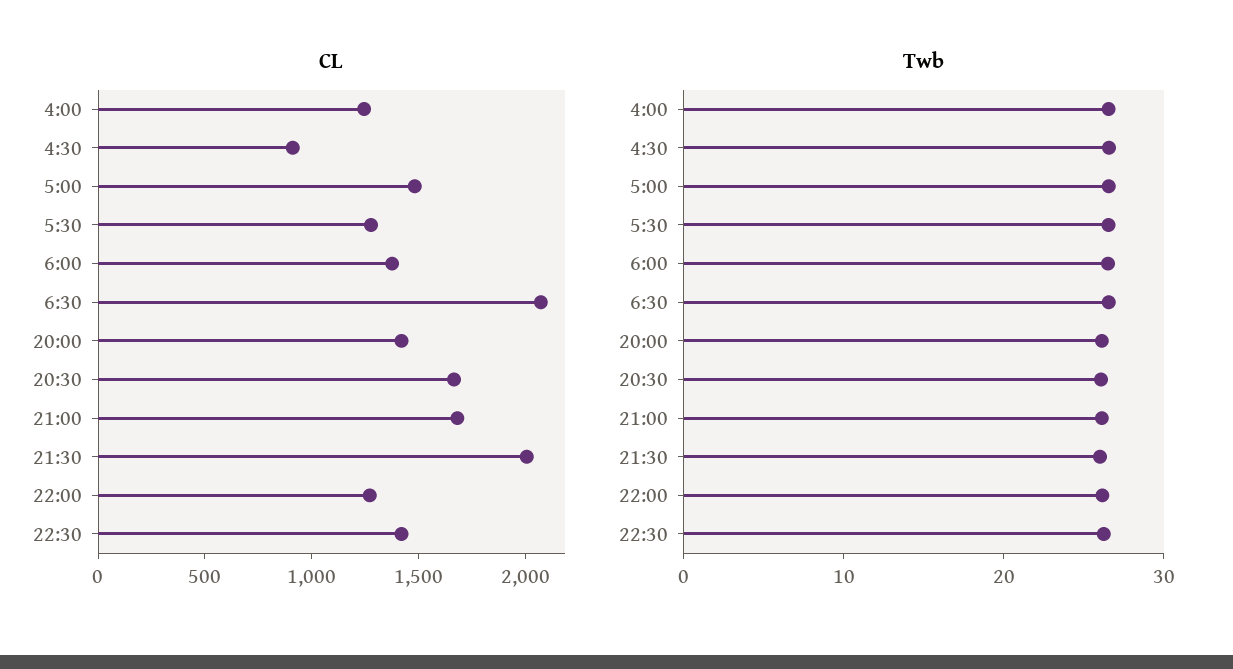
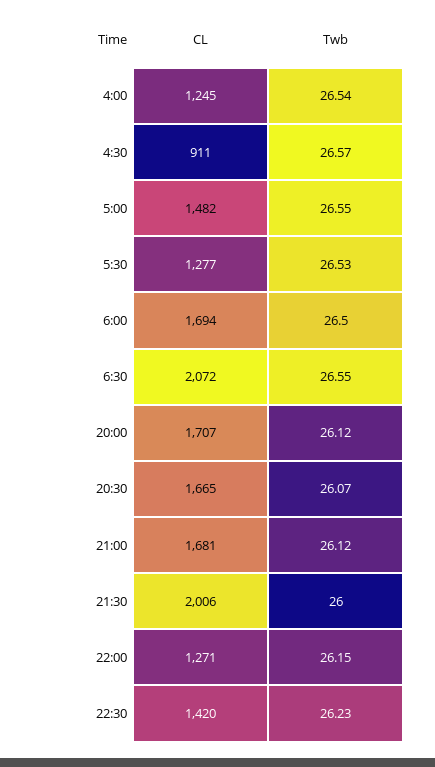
  {
    "CL": {
      "4:00": 1245,
      "4:30": 911,
      "5:00": 1482,
      "5:30": 1277,
-     "6:00": 1400,
+     "6:00": 1694,
      "6:30": 2072,
-     "20:00": 1400,
+     "20:00": 1707,
      "20:30": 1665,
      "21:00": 1681,
      "21:30": 2006,
      "22:00": 1271,
      "22:30": 1420
    },
    "Twb": {
      "4:00": 26.54,
      "4:30": 26.57,
      "5:00": 26.55,
      "5:30": 26.53,
      "6:00": 26.5,
      "6:30": 26.55,
      "20:00": 26.12,
      "20:30": 26.07,
      "21:00": 26.12,
      "21:30": 26,
      "22:00": 26.15,
      "22:30": 26.23
    }
  }

